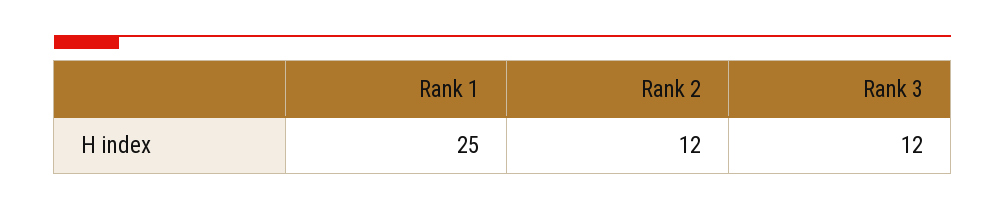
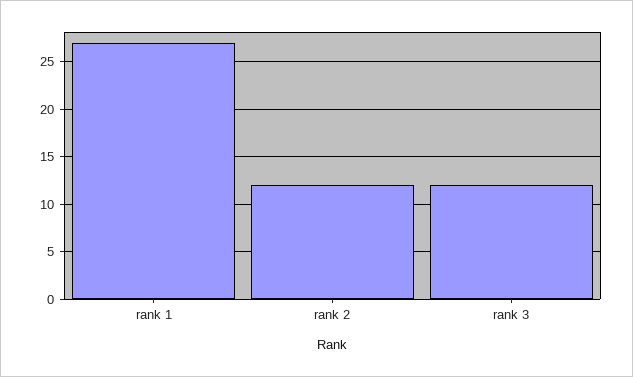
  {
-   "Rank 1": 25,
+   "Rank 1": 27,
    "Rank 2": 12,
    "Rank 3": 12
  }

